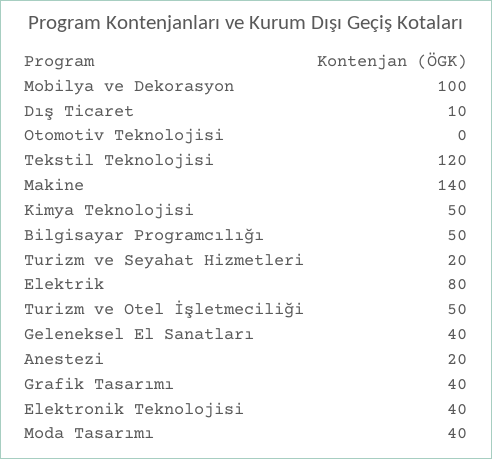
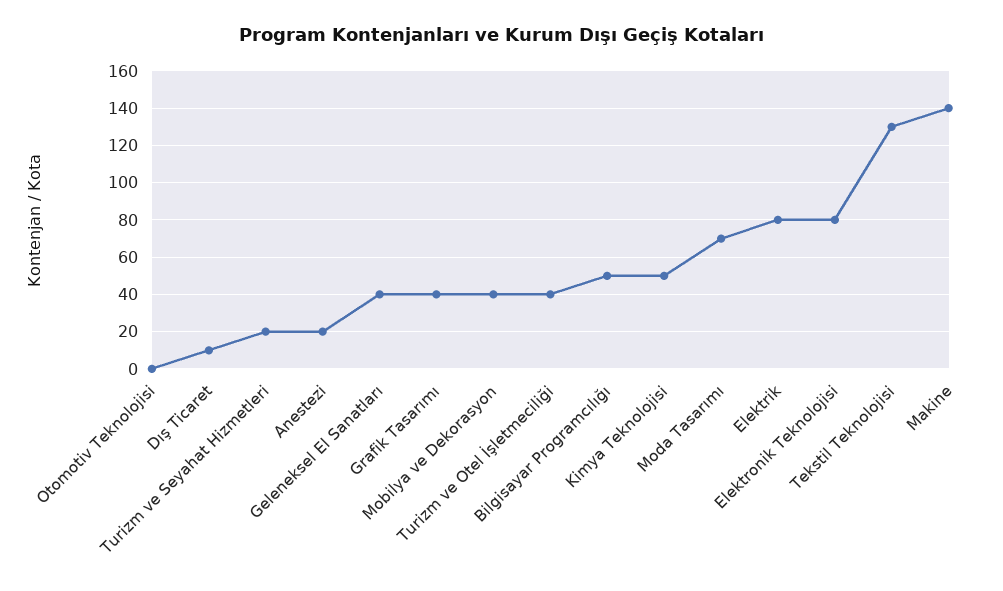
  {
-   "Mobilya ve Dekorasyon": 100,
+   "Mobilya ve Dekorasyon": 40,
    "Dış Ticaret": 10,
    "Otomotiv Teknolojisi": 0,
-   "Tekstil Teknolojisi": 120,
+   "Tekstil Teknolojisi": 130,
    "Makine": 140,
    "Kimya Teknolojisi": 50,
    "Bilgisayar Programcılığı": 50,
    "Turizm ve Seyahat Hizmetleri": 20,
    "Elektrik": 80,
-   "Turizm ve Otel İşletmeciliği": 50,
+   "Turizm ve Otel İşletmeciliği": 40,
    "Geleneksel El Sanatları": 40,
    "Anestezi": 20,
    "Grafik Tasarımı": 40,
-   "Elektronik Teknolojisi": 40,
+   "Elektronik Teknolojisi": 80,
-   "Moda Tasarımı": 40
+   "Moda Tasarımı": 70
  }

